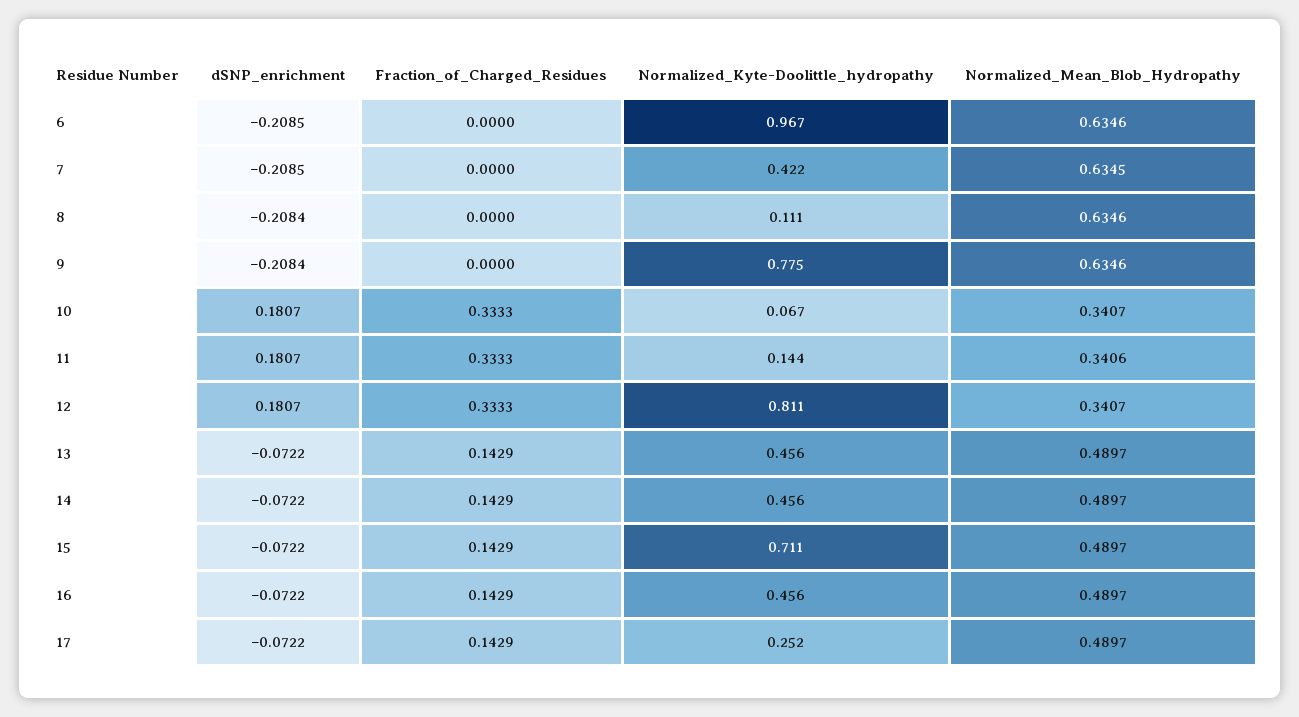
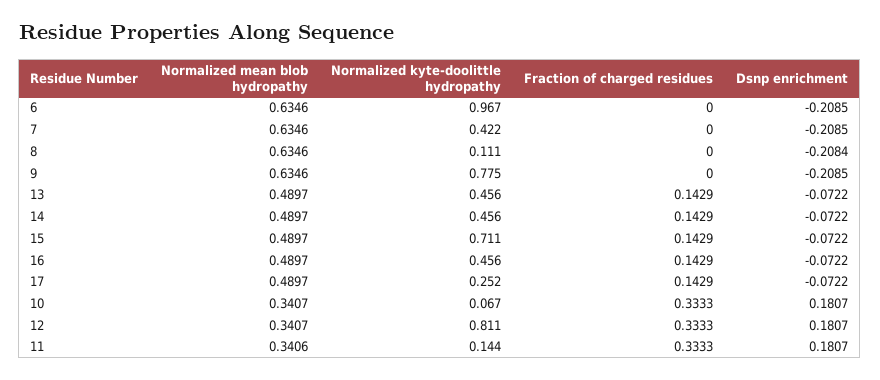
  {
    "dSNP_enrichment": {
      "6": -0.2085,
      "7": -0.2085,
      "8": -0.2084,
-     "9": -0.2084,
+     "9": -0.2085,
      "10": 0.1807,
      "11": 0.1807,
      "12": 0.1807,
      "13": -0.0722,
      "14": -0.0722,
      "15": -0.0722,
      "16": -0.0722,
      "17": -0.0722
    },
    "Fraction_of_Charged_Residues": {
      "6": 0,
      "7": 0,
      "8": 0,
      "9": 0,
      "10": 0.3333,
      "11": 0.3333,
      "12": 0.3333,
      "13": 0.1429,
      "14": 0.1429,
      "15": 0.1429,
      "16": 0.1429,
      "17": 0.1429
    },
    "Normalized_Kyte-Doolittle_hydropathy": {
      "6": 0.967,
      "7": 0.422,
      "8": 0.111,
      "9": 0.775,
      "10": 0.067,
      "11": 0.144,
      "12": 0.811,
      "13": 0.456,
      "14": 0.456,
      "15": 0.711,
      "16": 0.456,
      "17": 0.252
    },
    "Normalized_Mean_Blob_Hydropathy": {
      "6": 0.6346,
-     "7": 0.6345,
+     "7": 0.6346,
      "8": 0.6346,
      "9": 0.6346,
      "10": 0.3407,
      "11": 0.3406,
      "12": 0.3407,
      "13": 0.4897,
      "14": 0.4897,
      "15": 0.4897,
      "16": 0.4897,
      "17": 0.4897
    }
  }

